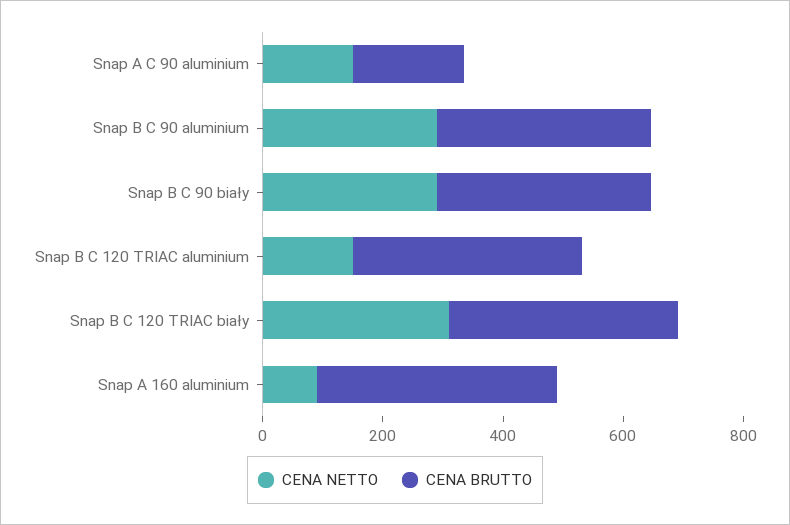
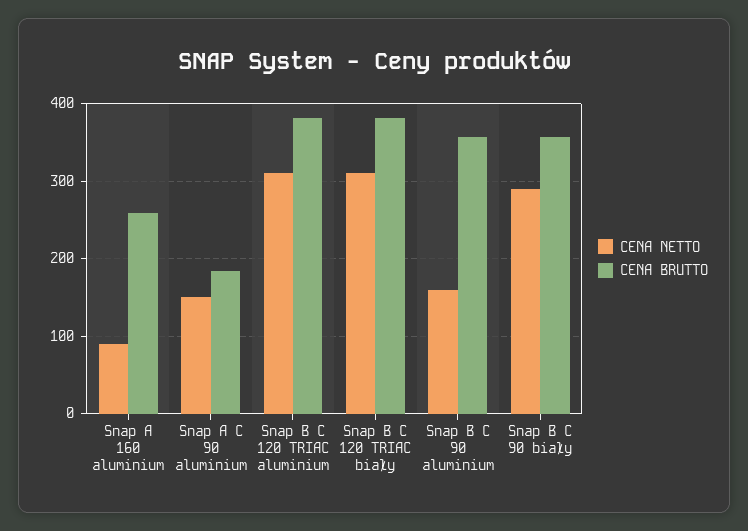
  {
    "CENA NETTO": {
      "Snap A C 90 aluminium": 150,
-     "Snap B C 90 aluminium": 300,
+     "Snap B C 90 aluminium": 160,
      "Snap B C 90 biały": 290,
-     "Snap B C 120 TRIAC aluminium": 150,
+     "Snap B C 120 TRIAC aluminium": 310,
      "Snap B C 120 TRIAC biały": 310,
      "Snap A 160 aluminium": 90
    },
    "CENA BRUTTO": {
      "Snap A C 90 aluminium": 180,
      "Snap B C 90 aluminium": 360,
      "Snap B C 90 biały": 360,
      "Snap B C 120 TRIAC aluminium": 380,
      "Snap B C 120 TRIAC biały": 380,
-     "Snap A 160 aluminium": 400
+     "Snap A 160 aluminium": 260
    }
  }

